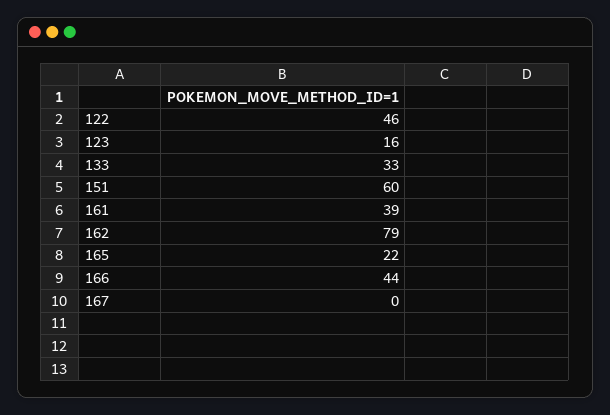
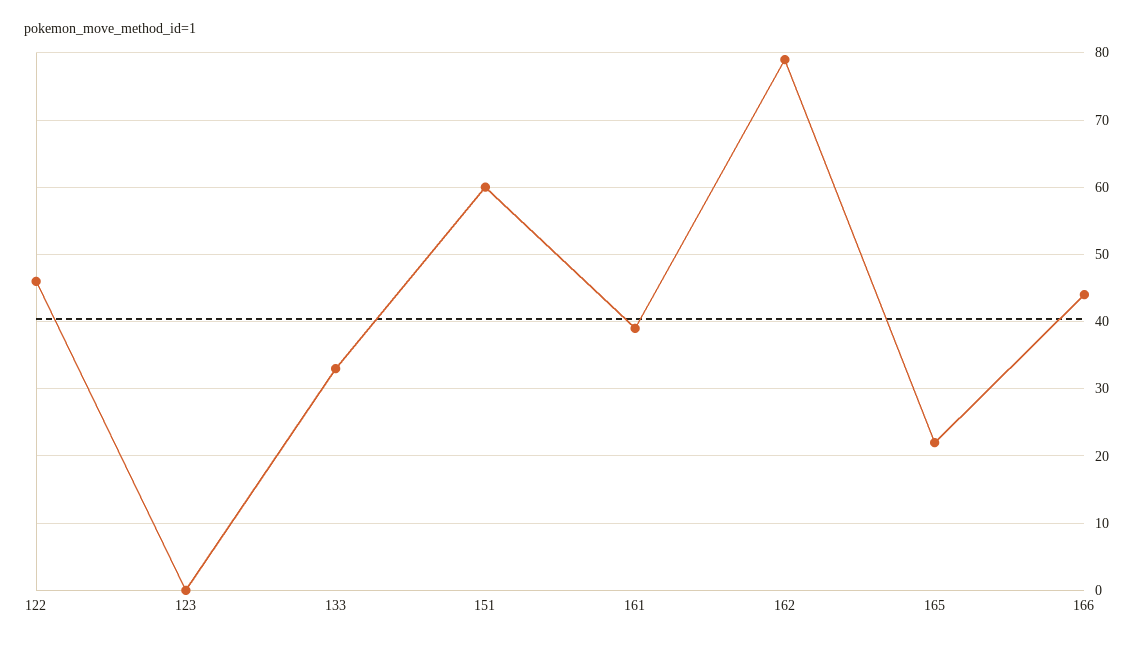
  {
    "122": 46,
-   "123": 16,
+   "123": 0,
    "133": 33,
    "151": 60,
    "161": 39,
    "162": 79,
    "165": 22,
-   "166": 44,
+   "166": 44
-   "167": 0
  }

